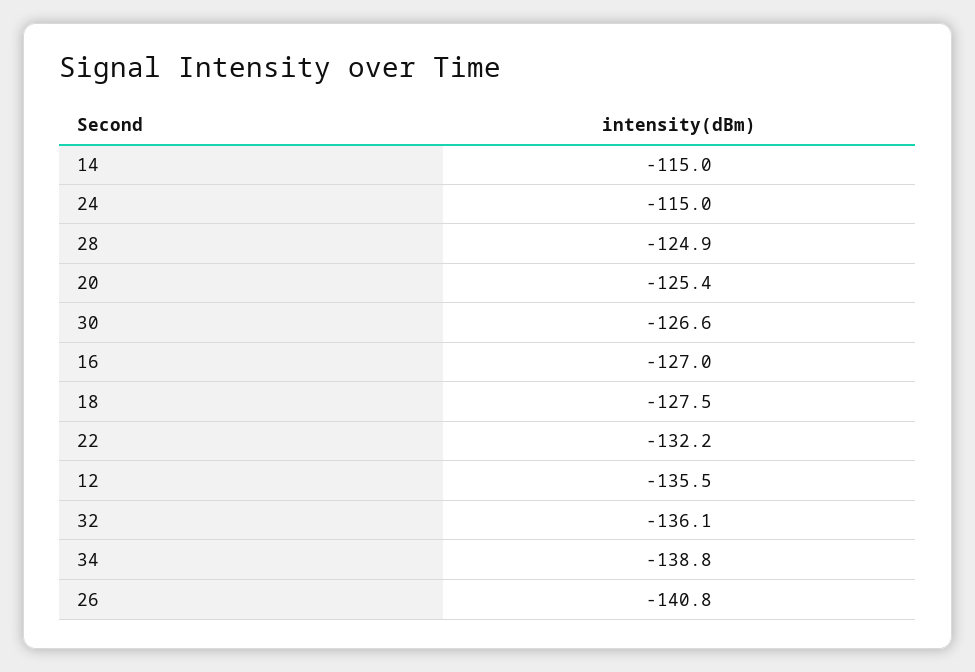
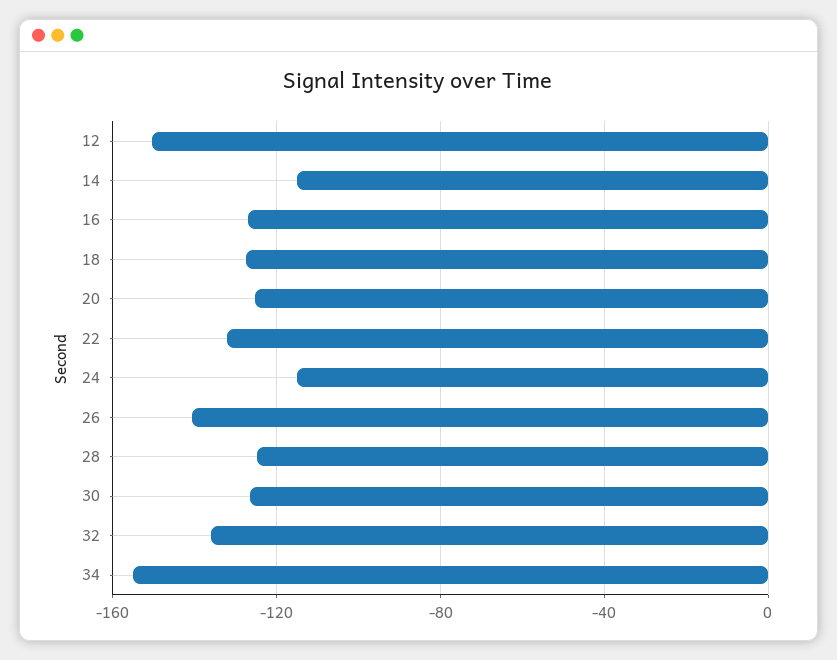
  {
    "14": -115,
    "24": -115,
    "28": -124.9,
    "20": -125.4,
    "30": -126.6,
    "16": -127,
    "18": -127.5,
    "22": -132.2,
-   "12": -135.5,
+   "12": -150,
    "32": -136.1,
-   "34": -138.8,
+   "34": -155,
    "26": -140.8
  }

